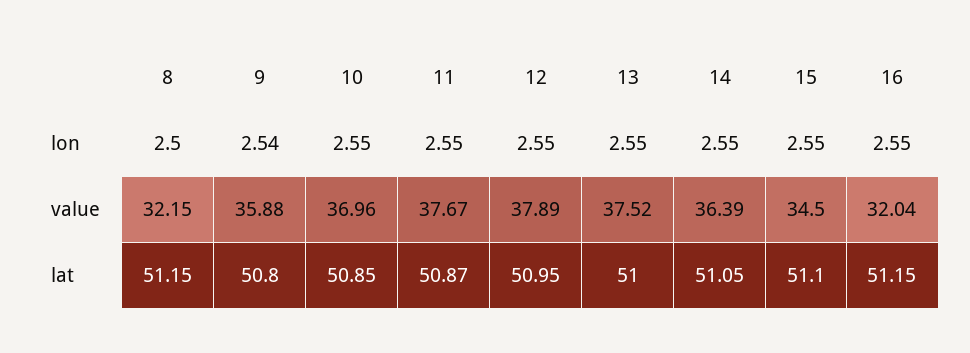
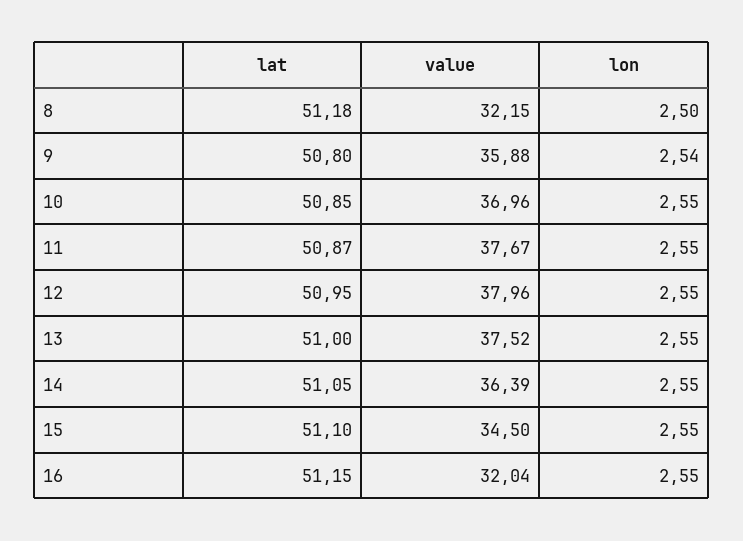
  {
    "8": {
      "lon": 2.5,
      "value": 32.15,
-     "lat": 51.15
+     "lat": 51.18
    },
    "9": {
      "lon": 2.54,
      "value": 35.88,
      "lat": 50.8
    },
    "10": {
      "lon": 2.55,
      "value": 36.96,
      "lat": 50.85
    },
    "11": {
      "lon": 2.55,
      "value": 37.67,
      "lat": 50.87
    },
    "12": {
      "lon": 2.55,
-     "value": 37.89,
+     "value": 37.96,
      "lat": 50.95
    },
    "13": {
      "lon": 2.55,
      "value": 37.52,
      "lat": 51
    },
    "14": {
      "lon": 2.55,
      "value": 36.39,
      "lat": 51.05
    },
    "15": {
      "lon": 2.55,
      "value": 34.5,
      "lat": 51.1
    },
    "16": {
      "lon": 2.55,
      "value": 32.04,
      "lat": 51.15
    }
  }

